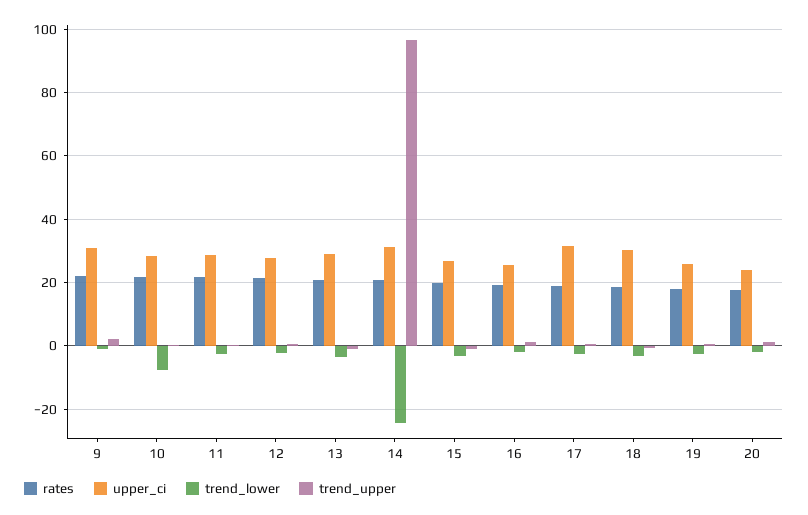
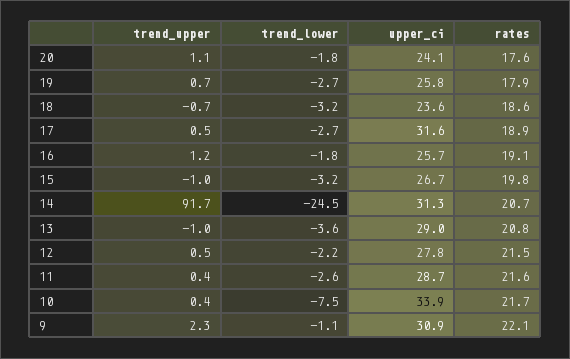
  {
    "rates": {
      "9": 22.1,
      "10": 21.7,
      "11": 21.6,
      "12": 21.5,
      "13": 20.8,
      "14": 20.7,
      "15": 19.8,
      "16": 19.1,
      "17": 18.9,
      "18": 18.6,
      "19": 17.9,
      "20": 17.6
    },
    "upper_ci": {
      "9": 30.9,
-     "10": 28,
+     "10": 33.9,
      "11": 28.7,
      "12": 27.8,
      "13": 29,
      "14": 31.3,
      "15": 26.7,
      "16": 25.7,
      "17": 31.6,
-     "18": 30,
+     "18": 23.6,
      "19": 25.8,
      "20": 24.1
    },
    "trend_lower": {
      "9": -1.1,
      "10": -7.5,
      "11": -2.6,
      "12": -2.2,
      "13": -3.6,
      "14": -24.5,
      "15": -3.2,
      "16": -1.8,
      "17": -2.7,
      "18": -3.2,
      "19": -2.7,
      "20": -1.8
    },
    "trend_upper": {
      "9": 2.3,
      "10": 0.4,
      "11": 0.4,
      "12": 0.5,
      "13": -1,
-     "14": 96,
+     "14": 91.7,
      "15": -1,
      "16": 1.2,
      "17": 0.5,
      "18": -0.7,
      "19": 0.7,
      "20": 1.1
    }
  }

